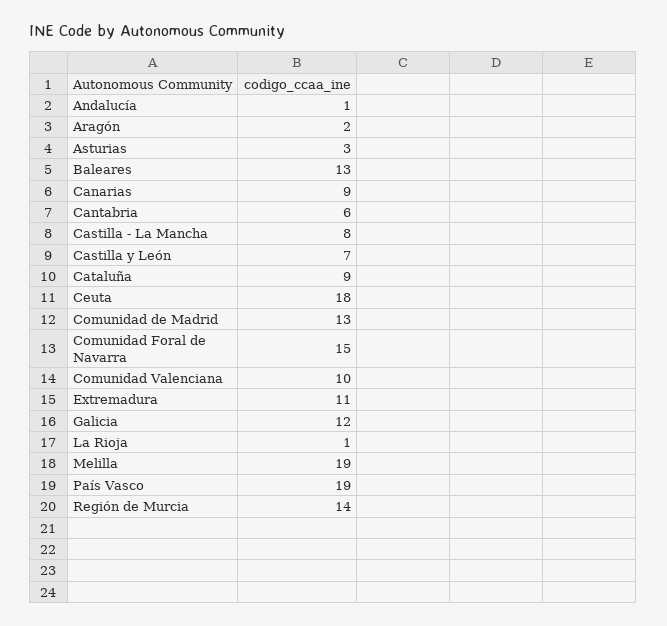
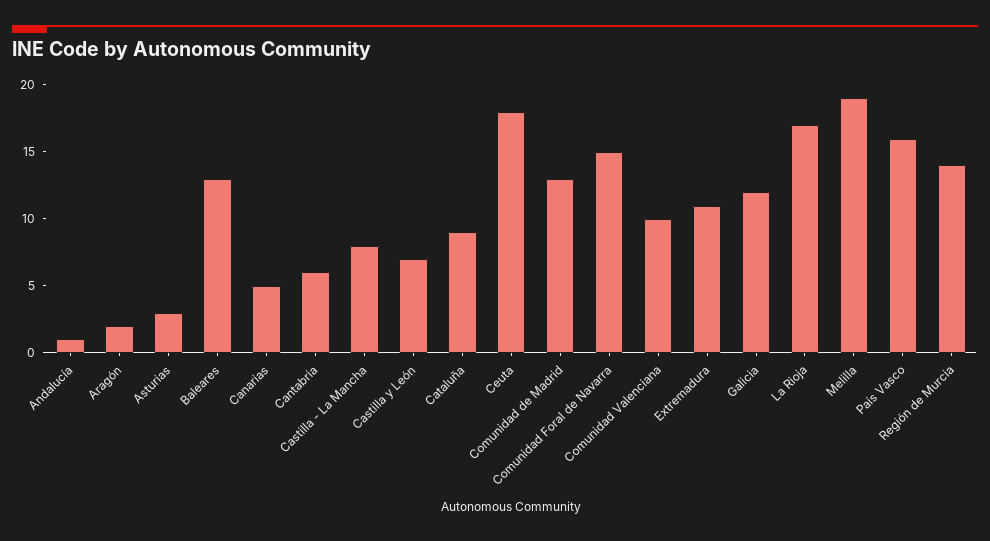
  {
    "Andalucía": 1,
    "Aragón": 2,
    "Asturias": 3,
    "Baleares": 13,
-   "Canarias": 9,
+   "Canarias": 5,
    "Cantabria": 6,
    "Castilla - La Mancha": 8,
    "Castilla y León": 7,
    "Cataluña": 9,
    "Ceuta": 18,
    "Comunidad de Madrid": 13,
    "Comunidad Foral de Navarra": 15,
    "Comunidad Valenciana": 10,
    "Extremadura": 11,
    "Galicia": 12,
-   "La Rioja": 1,
+   "La Rioja": 17,
    "Melilla": 19,
-   "País Vasco": 19,
+   "País Vasco": 16,
    "Región de Murcia": 14
  }

